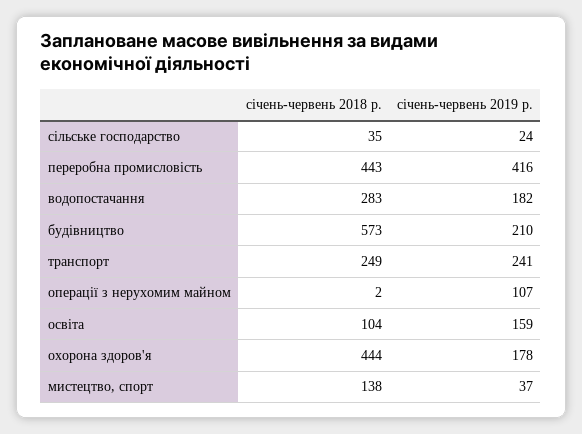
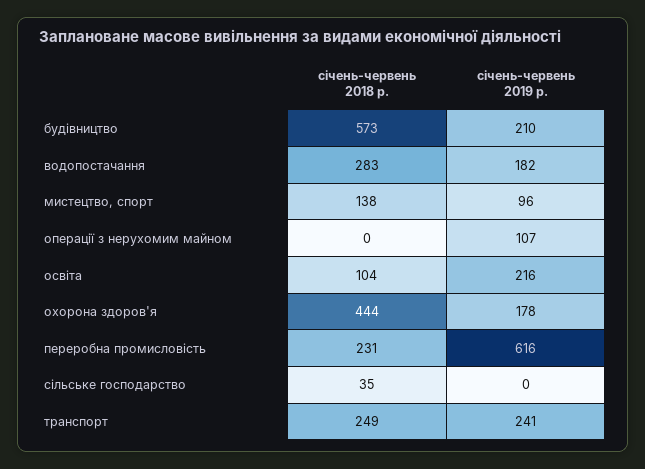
  {
    "січень-червень 2018 р.": {
      "сільське господарство": 35,
-     "переробна промисловість": 443,
+     "переробна промисловість": 231,
      "водопостачання": 283,
      "будівництво": 573,
      "транспорт": 249,
-     "операції з нерухомим майном": 2,
+     "операції з нерухомим майном": 0,
      "освіта": 104,
      "охорона здоров'я": 444,
      "мистецтво, спорт": 138
    },
    "січень-червень 2019 р.": {
-     "сільське господарство": 24,
+     "сільське господарство": 0,
-     "переробна промисловість": 416,
+     "переробна промисловість": 616,
      "водопостачання": 182,
      "будівництво": 210,
      "транспорт": 241,
      "операції з нерухомим майном": 107,
-     "освіта": 159,
+     "освіта": 216,
      "охорона здоров'я": 178,
-     "мистецтво, спорт": 37
+     "мистецтво, спорт": 96
    }
  }

